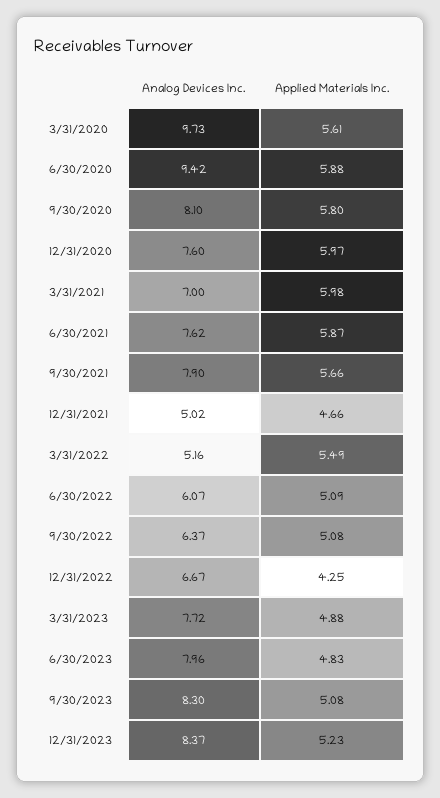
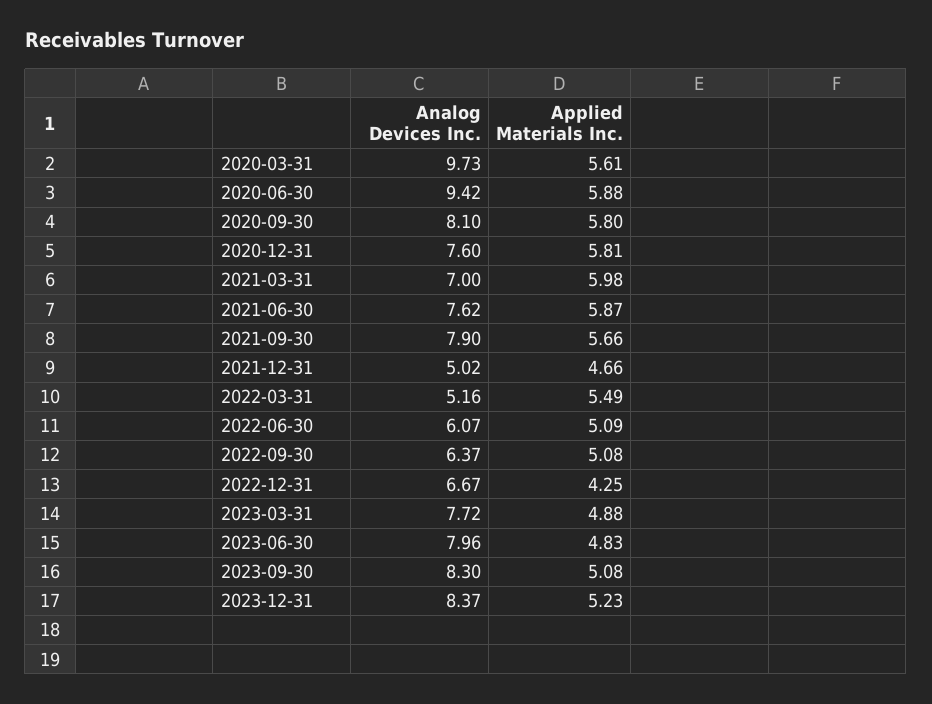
  {
    "Analog Devices Inc.": {
      "3/31/2020": 9.73,
      "6/30/2020": 9.42,
      "9/30/2020": 8.1,
      "12/31/2020": 7.6,
      "3/31/2021": 7,
      "6/30/2021": 7.62,
      "9/30/2021": 7.9,
      "12/31/2021": 5.02,
      "3/31/2022": 5.16,
      "6/30/2022": 6.07,
      "9/30/2022": 6.37,
      "12/31/2022": 6.67,
      "3/31/2023": 7.72,
      "6/30/2023": 7.96,
      "9/30/2023": 8.3,
      "12/31/2023": 8.37
    },
    "Applied Materials Inc.": {
      "3/31/2020": 5.61,
      "6/30/2020": 5.88,
      "9/30/2020": 5.8,
-     "12/31/2020": 5.97,
+     "12/31/2020": 5.81,
      "3/31/2021": 5.98,
      "6/30/2021": 5.87,
      "9/30/2021": 5.66,
      "12/31/2021": 4.66,
      "3/31/2022": 5.49,
      "6/30/2022": 5.09,
      "9/30/2022": 5.08,
      "12/31/2022": 4.25,
      "3/31/2023": 4.88,
      "6/30/2023": 4.83,
      "9/30/2023": 5.08,
      "12/31/2023": 5.23
    }
  }

